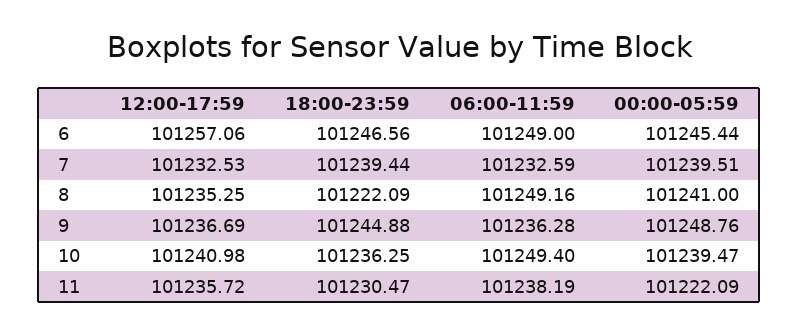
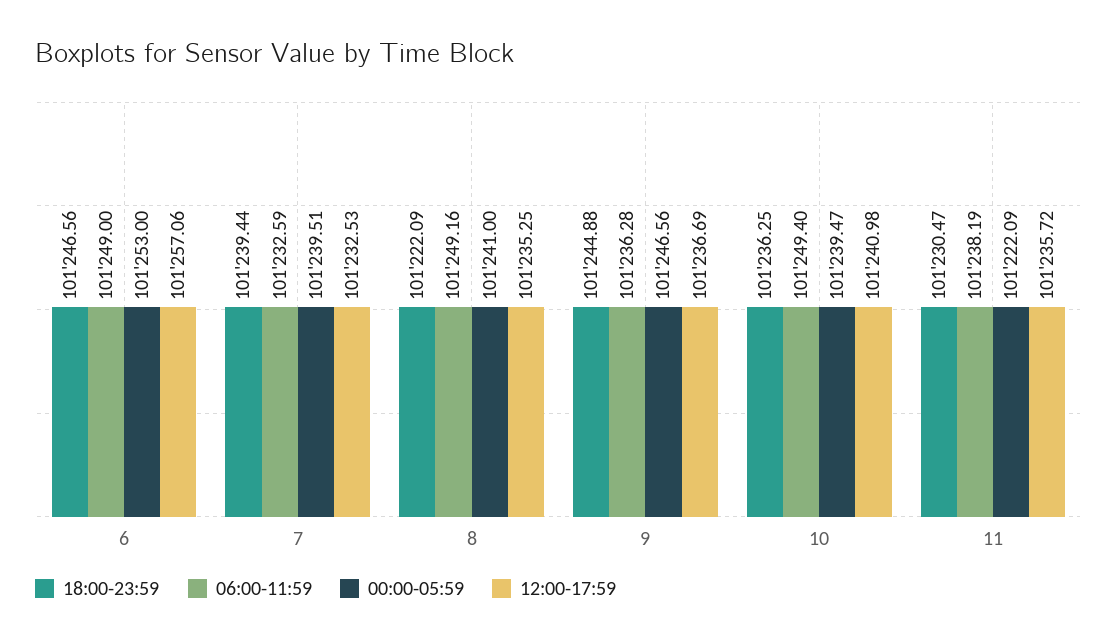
  {
    "12:00-17:59": {
      "6": 101257.06,
      "7": 101232.53,
      "8": 101235.25,
      "9": 101236.69,
      "10": 101240.98,
      "11": 101235.72
    },
    "18:00-23:59": {
      "6": 101246.56,
      "7": 101239.44,
      "8": 101222.09,
      "9": 101244.88,
      "10": 101236.25,
      "11": 101230.47
    },
    "06:00-11:59": {
      "6": 101249,
      "7": 101232.59,
      "8": 101249.16,
      "9": 101236.28,
      "10": 101249.4,
      "11": 101238.19
    },
    "00:00-05:59": {
-     "6": 101245.44,
+     "6": 101253,
      "7": 101239.51,
      "8": 101241,
-     "9": 101248.76,
+     "9": 101246.56,
      "10": 101239.47,
      "11": 101222.09
    }
  }

